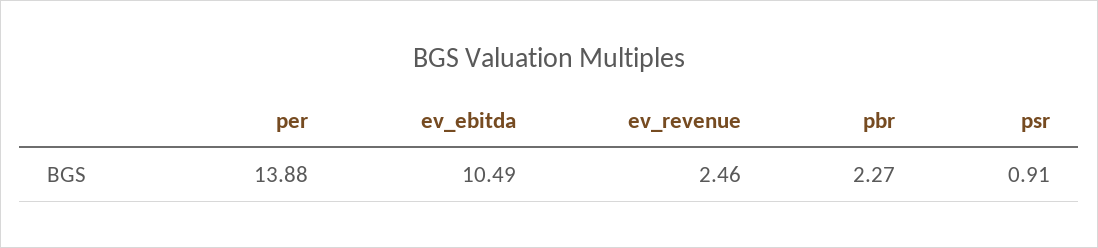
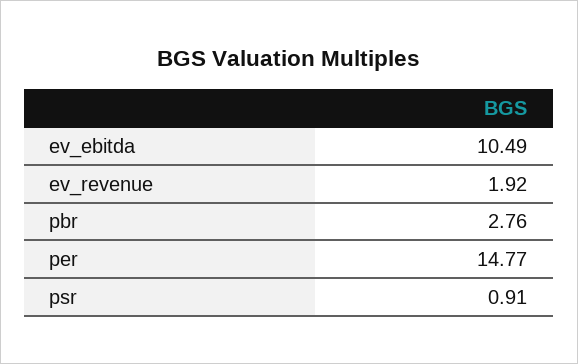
  {
-   "per": 13.88,
+   "per": 14.77,
    "ev_ebitda": 10.49,
-   "ev_revenue": 2.46,
+   "ev_revenue": 1.92,
-   "pbr": 2.27,
+   "pbr": 2.76,
    "psr": 0.91
  }

